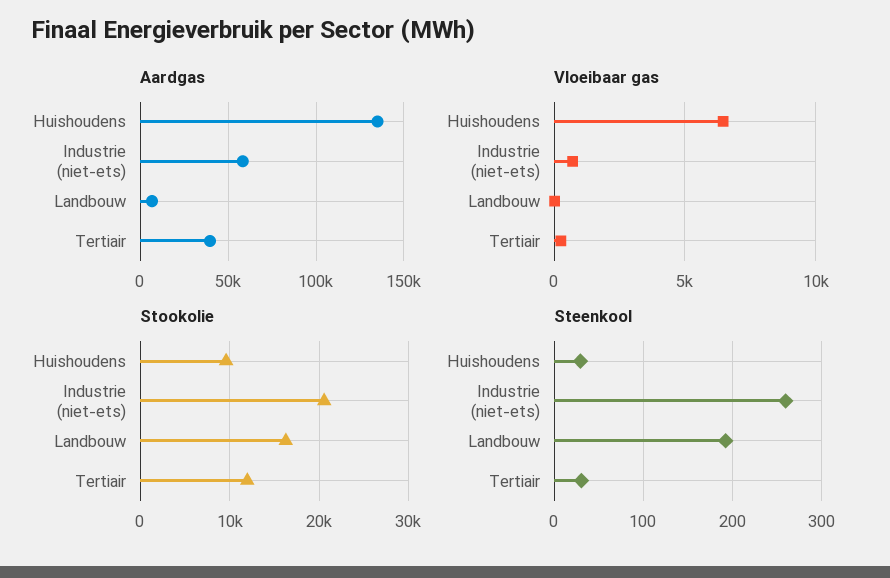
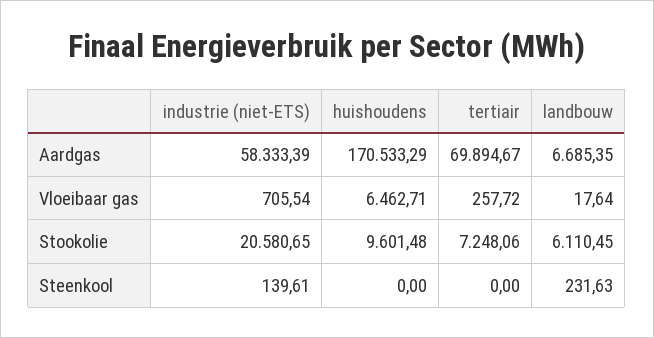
  {
    "Aardgas": {
-     "Huishoudens": 135000,
+     "Huishoudens": 170533.29,
      "Industrie (niet-ets)": 58333.39,
      "Landbouw": 6685.35,
-     "Tertiair": 40000
+     "Tertiair": 69894.67
    },
    "Vloeibaar gas": {
      "Huishoudens": 6462.71,
      "Industrie (niet-ets)": 705.54,
      "Landbouw": 17.64,
      "Tertiair": 257.72
    },
    "Stookolie": {
      "Huishoudens": 9601.48,
      "Industrie (niet-ets)": 20580.65,
-     "Landbouw": 16000,
+     "Landbouw": 6110.45,
-     "Tertiair": 12000
+     "Tertiair": 7248.06
    },
    "Steenkool": {
-     "Huishoudens": 30,
+     "Huishoudens": 0,
-     "Industrie (niet-ets)": 260,
+     "Industrie (niet-ets)": 139.61,
-     "Landbouw": 190,
+     "Landbouw": 231.63,
-     "Tertiair": 30
+     "Tertiair": 0
    }
  }

